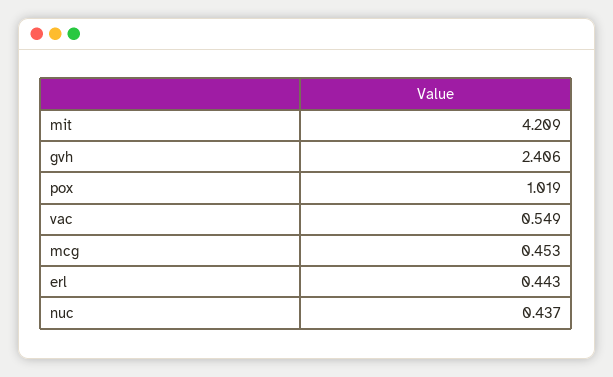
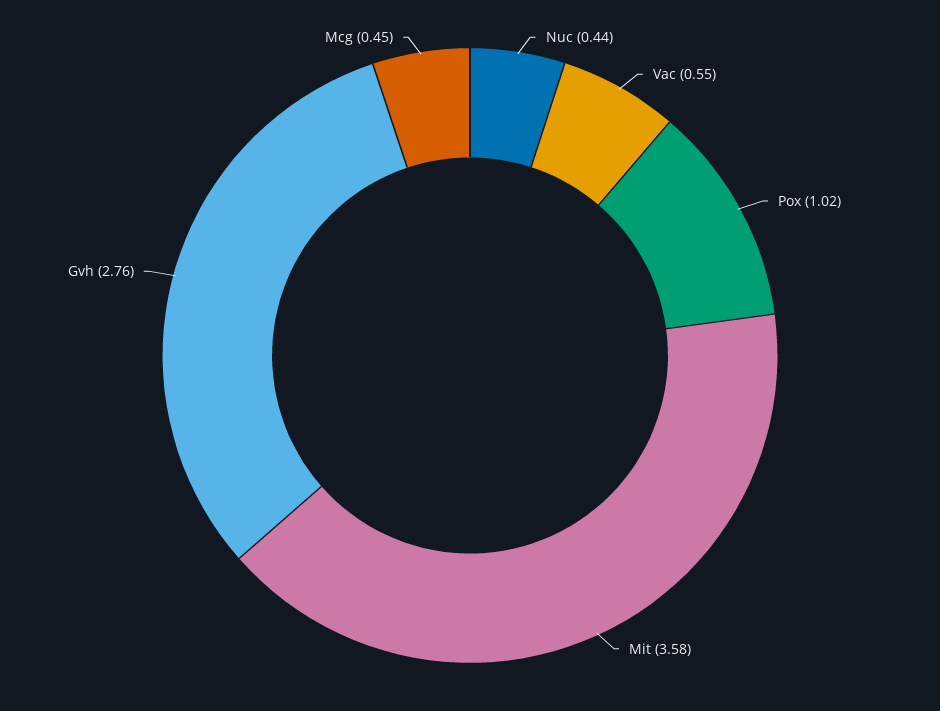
  {
-   "mit": 4.209,
+   "mit": 3.58,
-   "gvh": 2.406,
+   "gvh": 2.76,
    "pox": 1.019,
    "vac": 0.549,
    "mcg": 0.453,
-   "erl": 0.443,
    "nuc": 0.437
  }

